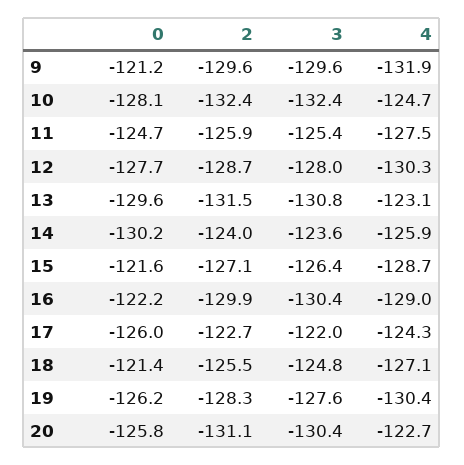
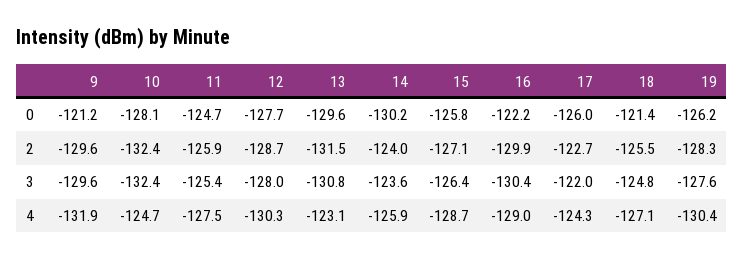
  {
    "0": {
      "9": -121.2,
      "10": -128.1,
      "11": -124.7,
      "12": -127.7,
      "13": -129.6,
      "14": -130.2,
-     "15": -121.6,
+     "15": -125.8,
      "16": -122.2,
      "17": -126,
      "18": -121.4,
-     "19": -126.2,
+     "19": -126.2
-     "20": -125.8
    },
    "2": {
      "9": -129.6,
      "10": -132.4,
      "11": -125.9,
      "12": -128.7,
      "13": -131.5,
      "14": -124,
      "15": -127.1,
      "16": -129.9,
      "17": -122.7,
      "18": -125.5,
-     "19": -128.3,
+     "19": -128.3
-     "20": -131.1
    },
    "3": {
      "9": -129.6,
      "10": -132.4,
      "11": -125.4,
      "12": -128,
      "13": -130.8,
      "14": -123.6,
      "15": -126.4,
      "16": -130.4,
      "17": -122,
      "18": -124.8,
-     "19": -127.6,
+     "19": -127.6
-     "20": -130.4
    },
    "4": {
      "9": -131.9,
      "10": -124.7,
      "11": -127.5,
      "12": -130.3,
      "13": -123.1,
      "14": -125.9,
      "15": -128.7,
      "16": -129,
      "17": -124.3,
      "18": -127.1,
-     "19": -130.4,
+     "19": -130.4
-     "20": -122.7
    }
  }

